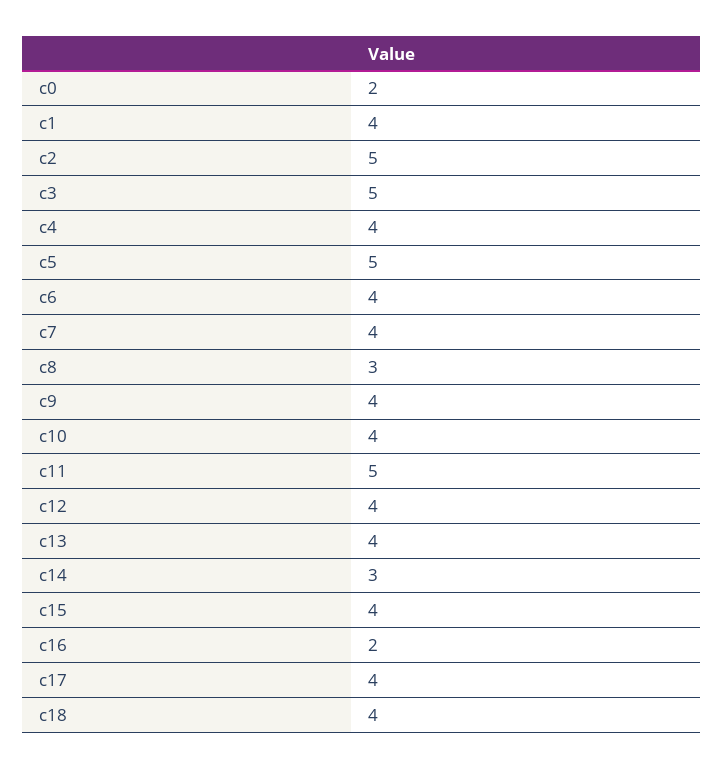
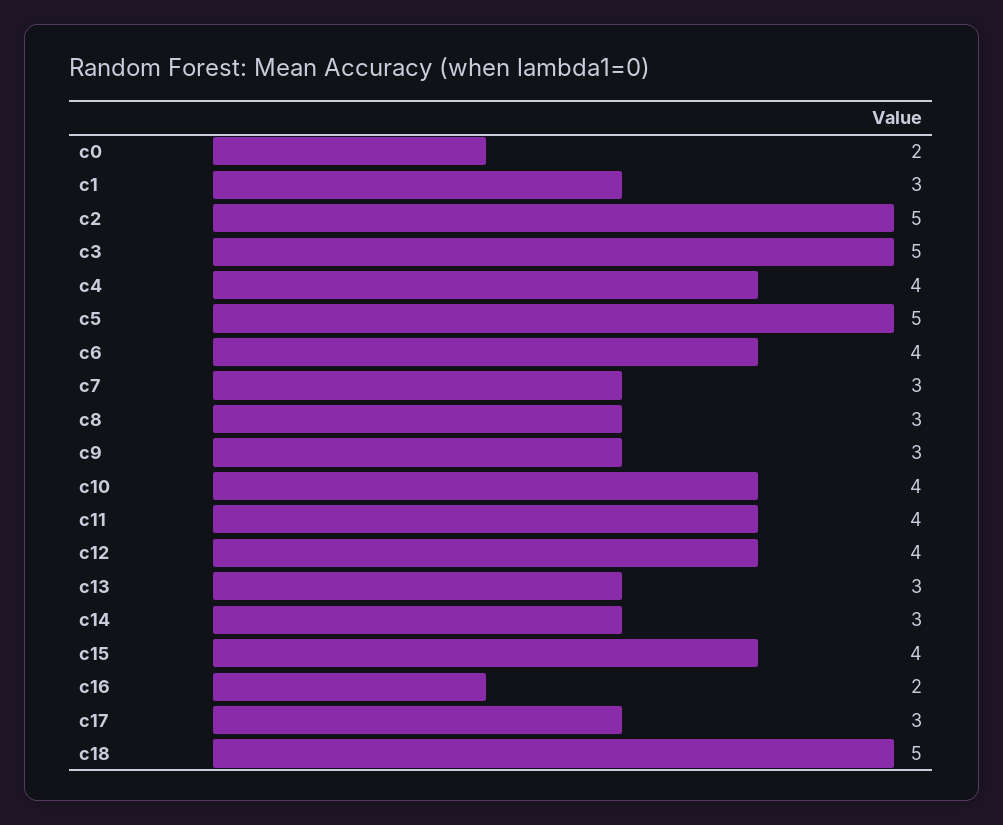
  {
    "c0": 2,
-   "c1": 4,
+   "c1": 3,
    "c2": 5,
    "c3": 5,
    "c4": 4,
    "c5": 5,
    "c6": 4,
-   "c7": 4,
+   "c7": 3,
    "c8": 3,
-   "c9": 4,
+   "c9": 3,
    "c10": 4,
-   "c11": 5,
+   "c11": 4,
    "c12": 4,
-   "c13": 4,
+   "c13": 3,
    "c14": 3,
    "c15": 4,
    "c16": 2,
-   "c17": 4,
+   "c17": 3,
-   "c18": 4
+   "c18": 5
  }

